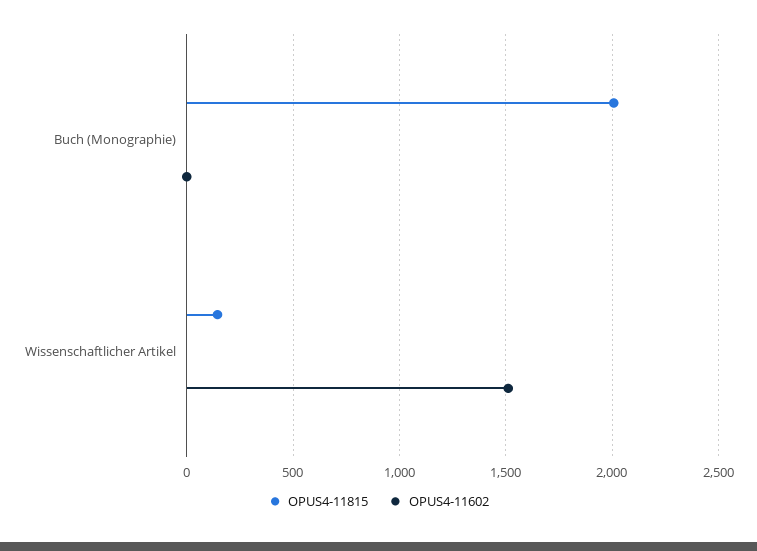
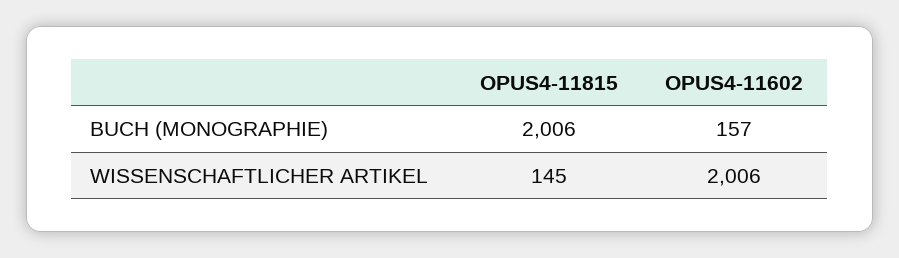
  {
    "OPUS4-11815": {
      "Buch (Monographie)": 2006,
      "Wissenschaftlicher Artikel": 145
    },
    "OPUS4-11602": {
-     "Buch (Monographie)": 0,
+     "Buch (Monographie)": 157,
-     "Wissenschaftlicher Artikel": 1500
+     "Wissenschaftlicher Artikel": 2006
    }
  }

